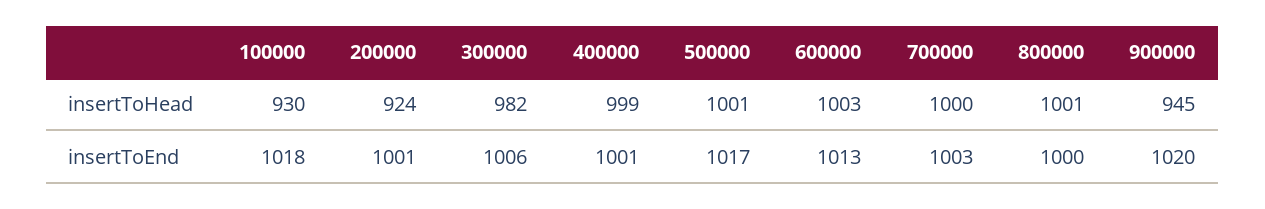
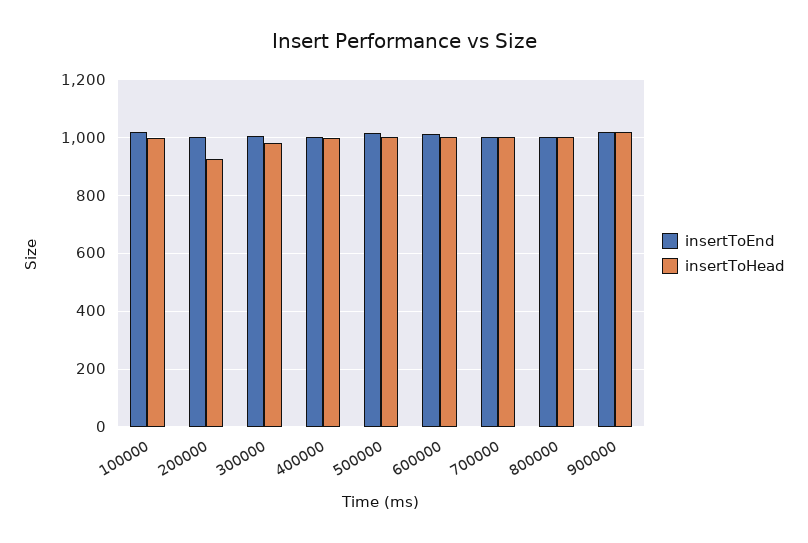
  {
    "insertToHead": {
-     "100000": 930,
+     "100000": 1000,
      "200000": 924,
      "300000": 982,
      "400000": 999,
      "500000": 1001,
      "600000": 1003,
      "700000": 1000,
      "800000": 1001,
-     "900000": 945
+     "900000": 1025
    },
    "insertToEnd": {
      "100000": 1018,
      "200000": 1001,
      "300000": 1006,
      "400000": 1001,
      "500000": 1017,
      "600000": 1013,
      "700000": 1003,
      "800000": 1000,
      "900000": 1020
    }
  }

